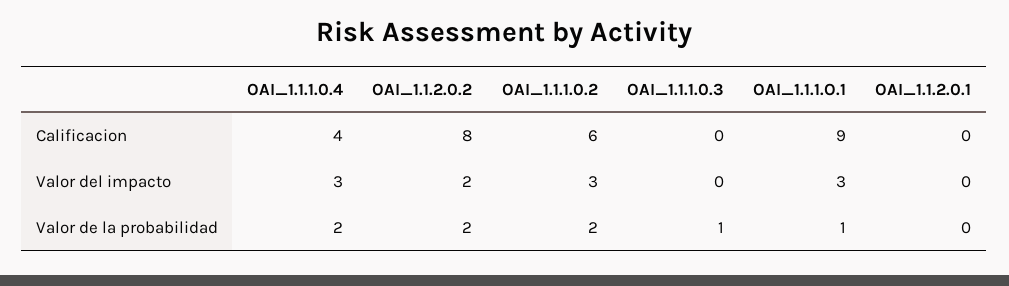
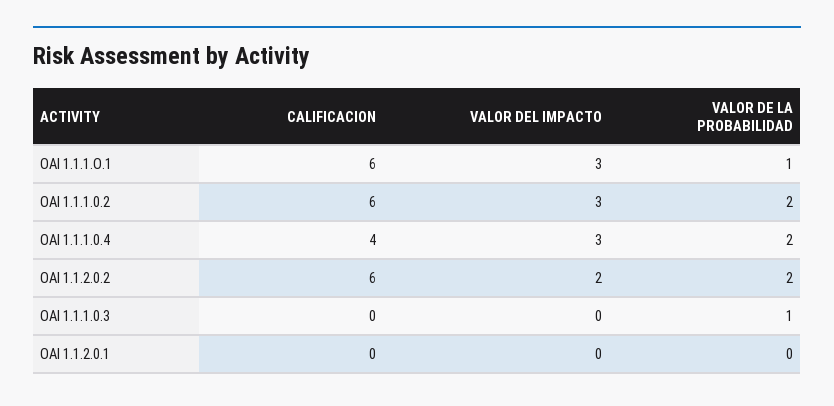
  {
    "OAI_1.1.1.0.4": {
      "Calificacion": 4,
      "Valor del impacto": 3,
      "Valor de la probabilidad": 2
    },
    "OAI_1.1.2.0.2": {
-     "Calificacion": 8,
+     "Calificacion": 6,
      "Valor del impacto": 2,
      "Valor de la probabilidad": 2
    },
    "OAI_1.1.1.0.2": {
      "Calificacion": 6,
      "Valor del impacto": 3,
      "Valor de la probabilidad": 2
    },
    "OAI_1.1.1.0.3": {
      "Calificacion": 0,
      "Valor del impacto": 0,
      "Valor de la probabilidad": 1
    },
    "OAI_1.1.1.O.1": {
-     "Calificacion": 9,
+     "Calificacion": 6,
      "Valor del impacto": 3,
      "Valor de la probabilidad": 1
    },
    "OAI_1.1.2.0.1": {
      "Calificacion": 0,
      "Valor del impacto": 0,
      "Valor de la probabilidad": 0
    }
  }

